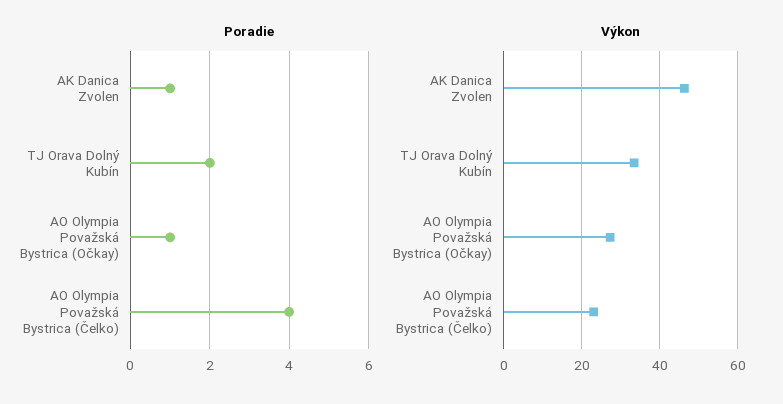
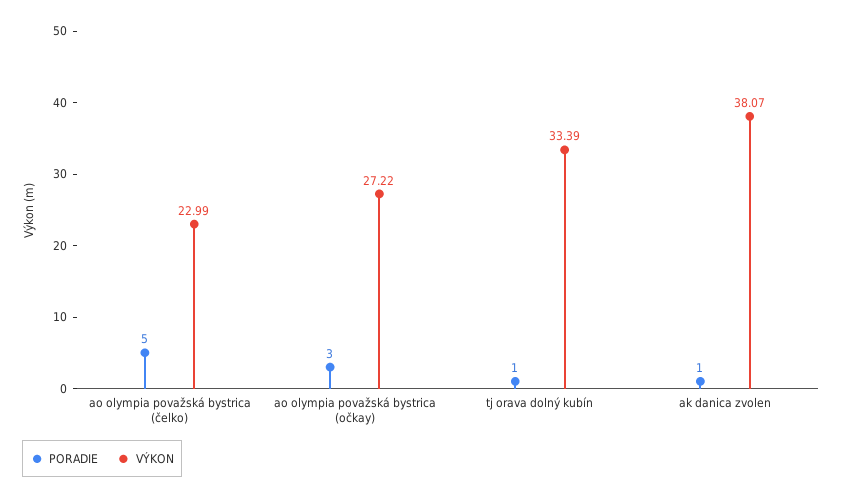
  {
    "Poradie": {
      "AK Danica Zvolen": 1,
-     "TJ Orava Dolný Kubín": 2,
+     "TJ Orava Dolný Kubín": 1,
-     "AO Olympia Považská Bystrica (Očkay)": 1,
+     "AO Olympia Považská Bystrica (Očkay)": 3,
-     "AO Olympia Považská Bystrica (Čelko)": 4
+     "AO Olympia Považská Bystrica (Čelko)": 5
    },
    "Výkon": {
-     "AK Danica Zvolen": 46,
+     "AK Danica Zvolen": 38.07,
      "TJ Orava Dolný Kubín": 33.39,
      "AO Olympia Považská Bystrica (Očkay)": 27.22,
      "AO Olympia Považská Bystrica (Čelko)": 22.99
    }
  }

